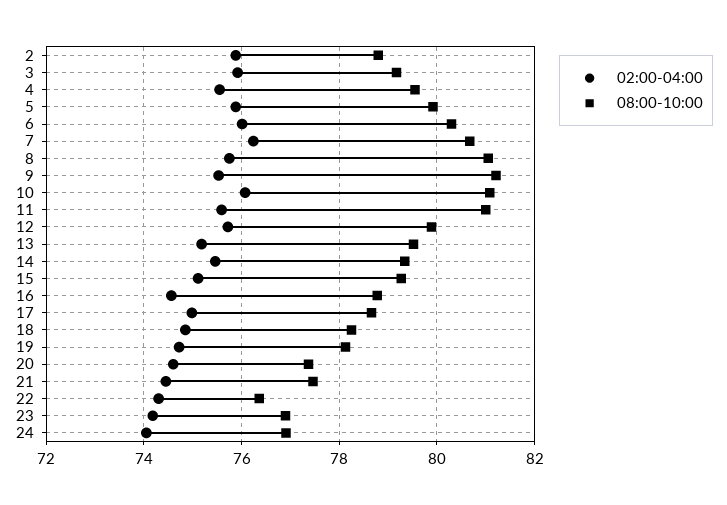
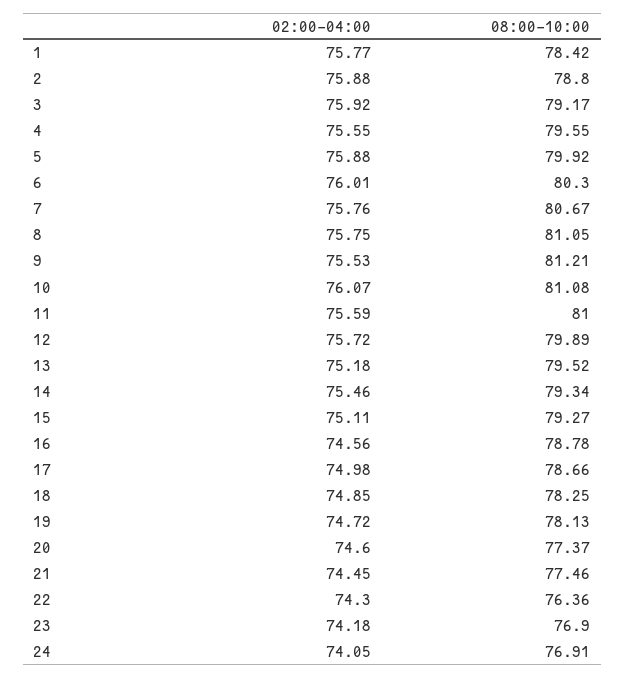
  {
    "02:00-04:00": {
      "2": 75.88,
      "3": 75.92,
      "4": 75.55,
      "5": 75.88,
      "6": 76.01,
-     "7": 76.2,
+     "7": 75.76,
      "8": 75.75,
      "9": 75.53,
      "10": 76.07,
      "11": 75.59,
      "12": 75.72,
      "13": 75.18,
      "14": 75.46,
      "15": 75.11,
      "16": 74.56,
      "17": 74.98,
      "18": 74.85,
      "19": 74.72,
      "20": 74.6,
      "21": 74.45,
      "22": 74.3,
      "23": 74.18,
-     "24": 74.05
+     "24": 74.05,
+     "1": 75.77
    },
    "08:00-10:00": {
      "2": 78.8,
      "3": 79.17,
      "4": 79.55,
      "5": 79.92,
      "6": 80.3,
      "7": 80.67,
      "8": 81.05,
      "9": 81.21,
      "10": 81.08,
      "11": 81,
      "12": 79.89,
      "13": 79.52,
      "14": 79.34,
      "15": 79.27,
      "16": 78.78,
      "17": 78.66,
      "18": 78.25,
      "19": 78.13,
      "20": 77.37,
      "21": 77.46,
      "22": 76.36,
      "23": 76.9,
-     "24": 76.91
+     "24": 76.91,
+     "1": 78.42
    }
  }

